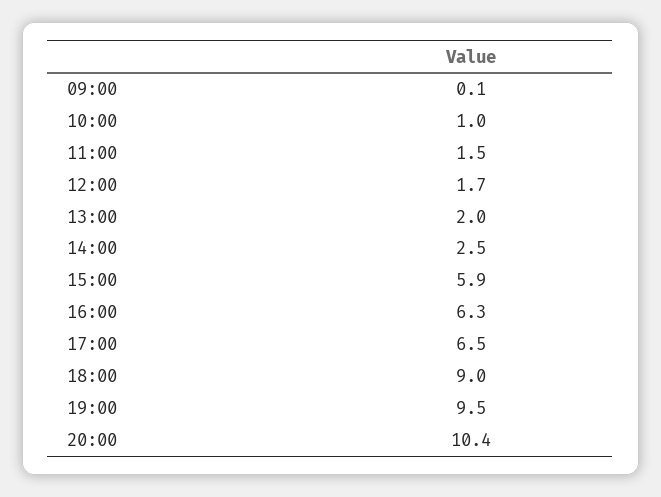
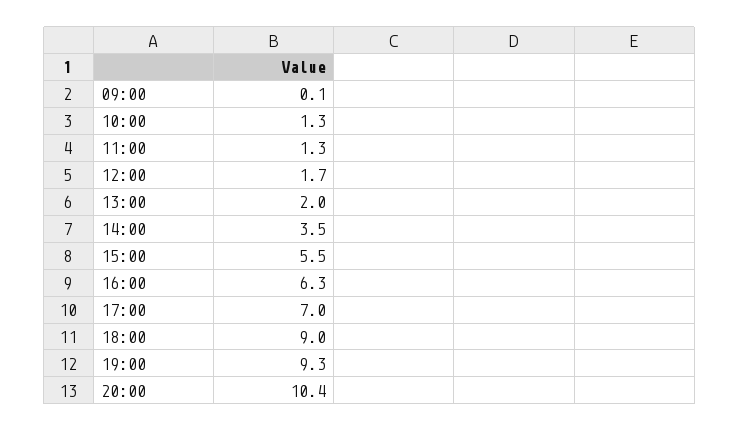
  {
    "09:00": 0.1,
-   "10:00": 1,
+   "10:00": 1.3,
-   "11:00": 1.5,
+   "11:00": 1.3,
    "12:00": 1.7,
    "13:00": 2,
-   "14:00": 2.5,
+   "14:00": 3.5,
-   "15:00": 5.9,
+   "15:00": 5.5,
    "16:00": 6.3,
-   "17:00": 6.5,
+   "17:00": 7,
    "18:00": 9,
-   "19:00": 9.5,
+   "19:00": 9.3,
    "20:00": 10.4
  }

